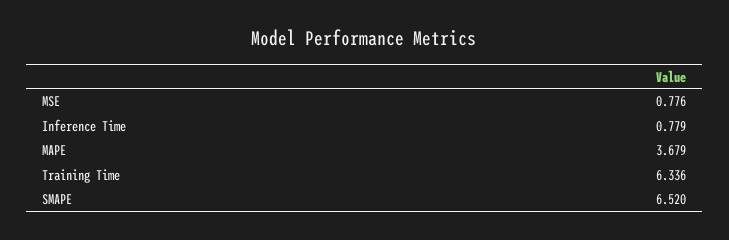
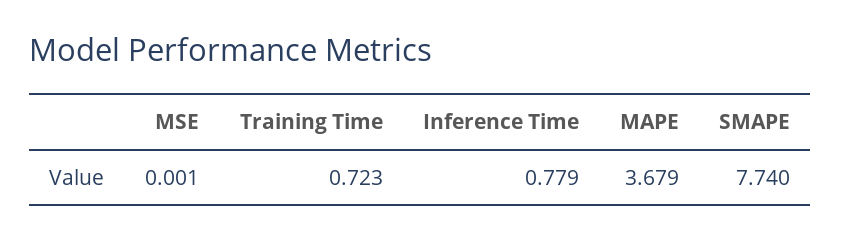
  {
-   "MSE": 0.776,
+   "MSE": 0.001,
    "Inference Time": 0.779,
    "MAPE": 3.679,
-   "Training Time": 6.336,
+   "Training Time": 0.723,
-   "SMAPE": 6.52
+   "SMAPE": 7.74
  }

